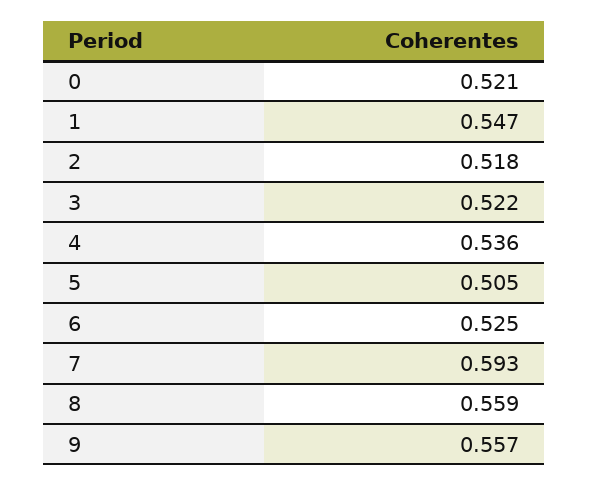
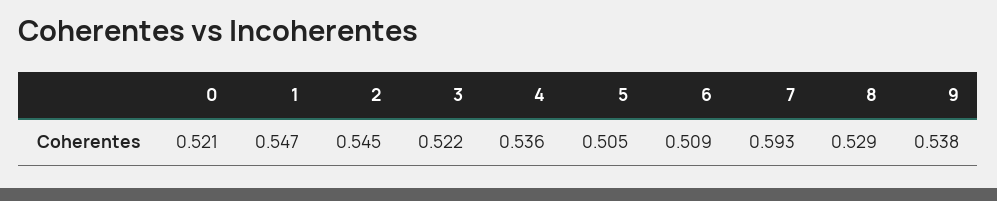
  {
    "0": 0.521,
    "1": 0.547,
-   "2": 0.518,
+   "2": 0.545,
    "3": 0.522,
    "4": 0.536,
    "5": 0.505,
-   "6": 0.525,
+   "6": 0.509,
    "7": 0.593,
-   "8": 0.559,
+   "8": 0.529,
-   "9": 0.557
+   "9": 0.538
  }

